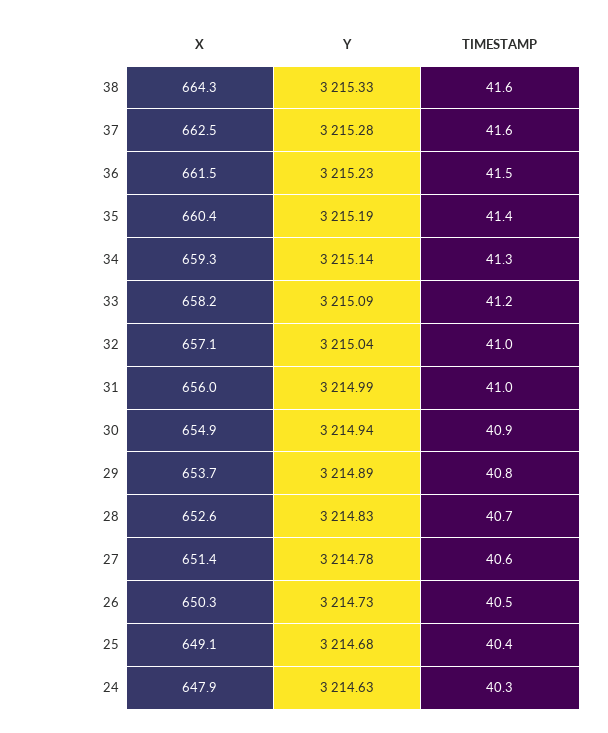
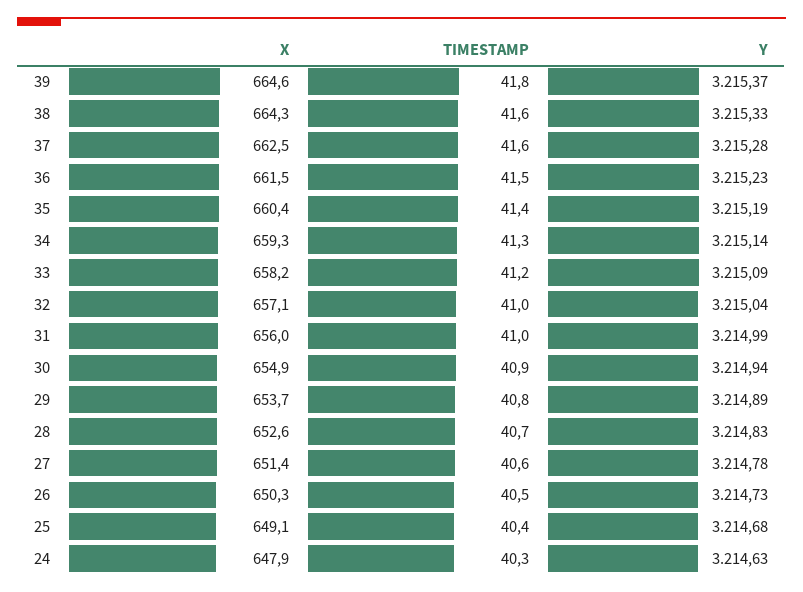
  {
    "X": {
      "38": 664.3,
      "37": 662.5,
      "36": 661.5,
      "35": 660.4,
      "34": 659.3,
      "33": 658.2,
      "32": 657.1,
      "31": 656,
      "30": 654.9,
      "29": 653.7,
      "28": 652.6,
      "27": 651.4,
      "26": 650.3,
      "25": 649.1,
-     "24": 647.9
+     "24": 647.9,
+     "39": 664.6
    },
    "Y": {
      "38": 3215.33,
      "37": 3215.28,
      "36": 3215.23,
      "35": 3215.19,
      "34": 3215.14,
      "33": 3215.09,
      "32": 3215.04,
      "31": 3214.99,
      "30": 3214.94,
      "29": 3214.89,
      "28": 3214.83,
      "27": 3214.78,
      "26": 3214.73,
      "25": 3214.68,
-     "24": 3214.63
+     "24": 3214.63,
+     "39": 3215.37
    },
    "TIMESTAMP": {
      "38": 41.6,
      "37": 41.6,
      "36": 41.5,
      "35": 41.4,
      "34": 41.3,
      "33": 41.2,
      "32": 41,
      "31": 41,
      "30": 40.9,
      "29": 40.8,
      "28": 40.7,
      "27": 40.6,
      "26": 40.5,
      "25": 40.4,
-     "24": 40.3
+     "24": 40.3,
+     "39": 41.8
    }
  }

